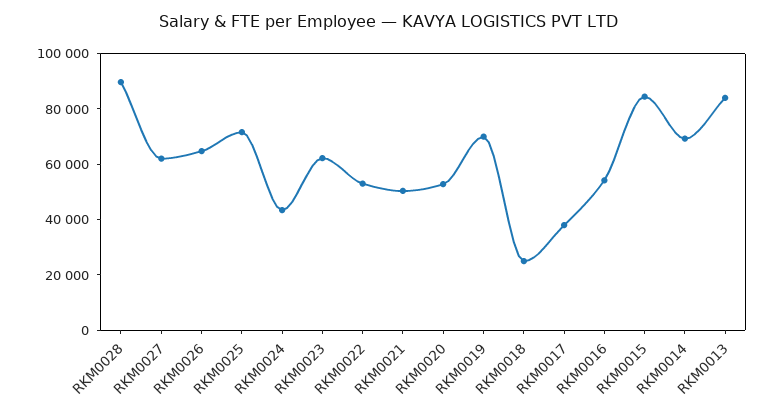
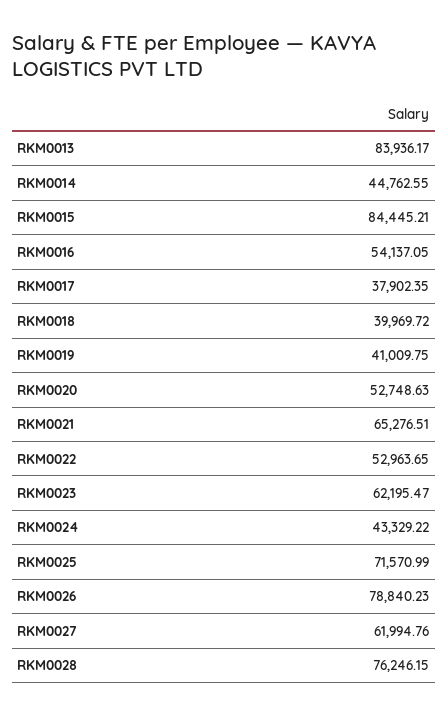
  {
-   "RKM0028": 90000,
+   "RKM0028": 76246.15,
    "RKM0027": 61994.76,
-   "RKM0026": 65000,
+   "RKM0026": 78840.23,
    "RKM0025": 71570.99,
    "RKM0024": 43329.22,
    "RKM0023": 62195.47,
    "RKM0022": 52963.65,
-   "RKM0021": 50000,
+   "RKM0021": 65276.51,
    "RKM0020": 52748.63,
-   "RKM0019": 70000,
+   "RKM0019": 41009.75,
-   "RKM0018": 25000,
+   "RKM0018": 39969.72,
    "RKM0017": 37902.35,
    "RKM0016": 54137.05,
    "RKM0015": 84445.21,
-   "RKM0014": 70000,
+   "RKM0014": 44762.55,
    "RKM0013": 83936.17
  }

